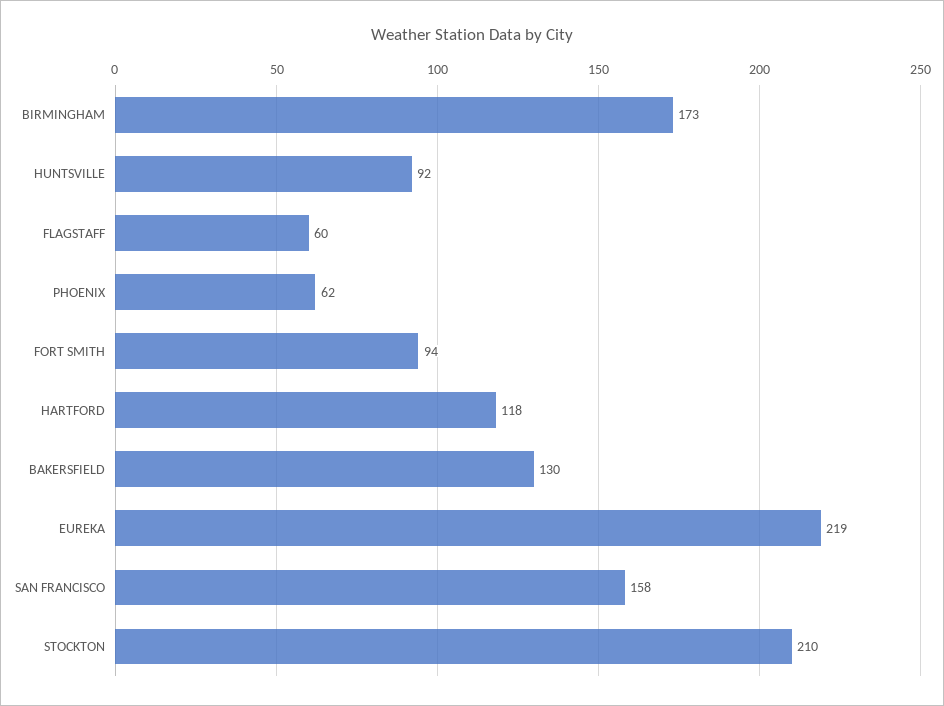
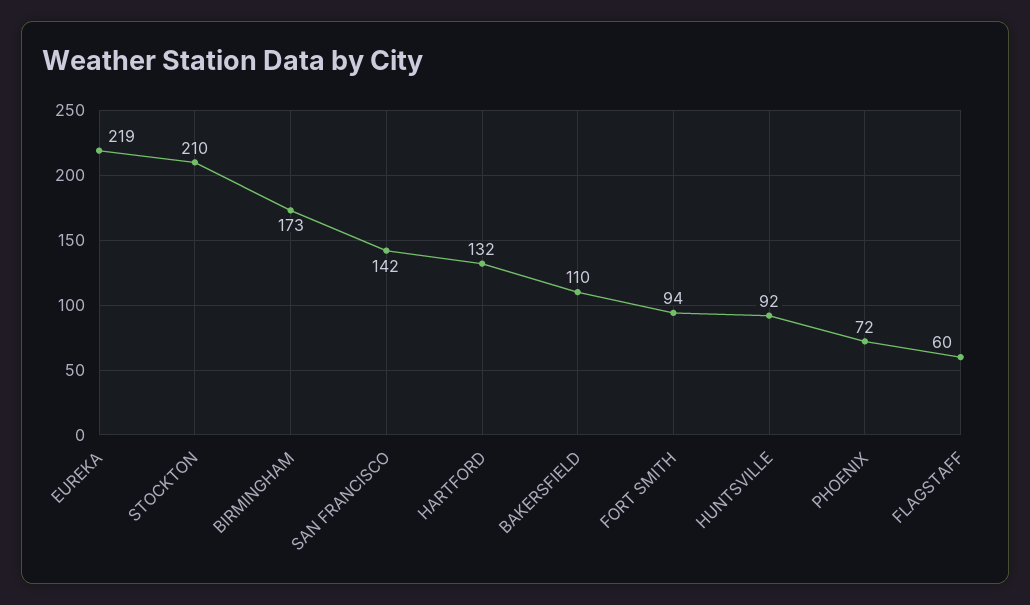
  {
    "BIRMINGHAM": 173,
    "HUNTSVILLE": 92,
    "FLAGSTAFF": 60,
-   "PHOENIX": 62,
+   "PHOENIX": 72,
    "FORT SMITH": 94,
-   "HARTFORD": 118,
+   "HARTFORD": 132,
-   "BAKERSFIELD": 130,
+   "BAKERSFIELD": 110,
    "EUREKA": 219,
-   "SAN FRANCISCO": 158,
+   "SAN FRANCISCO": 142,
    "STOCKTON": 210
  }

